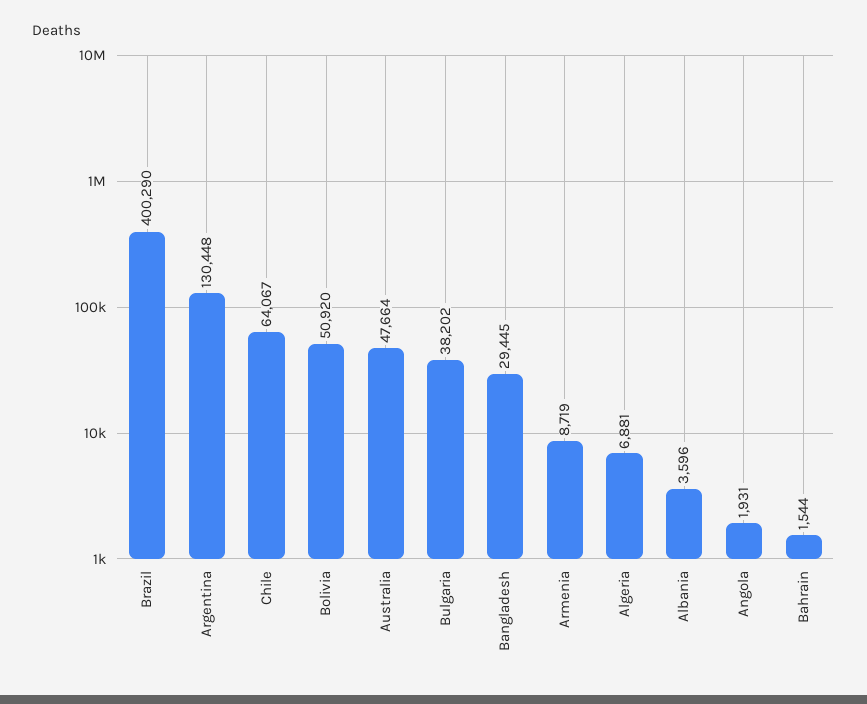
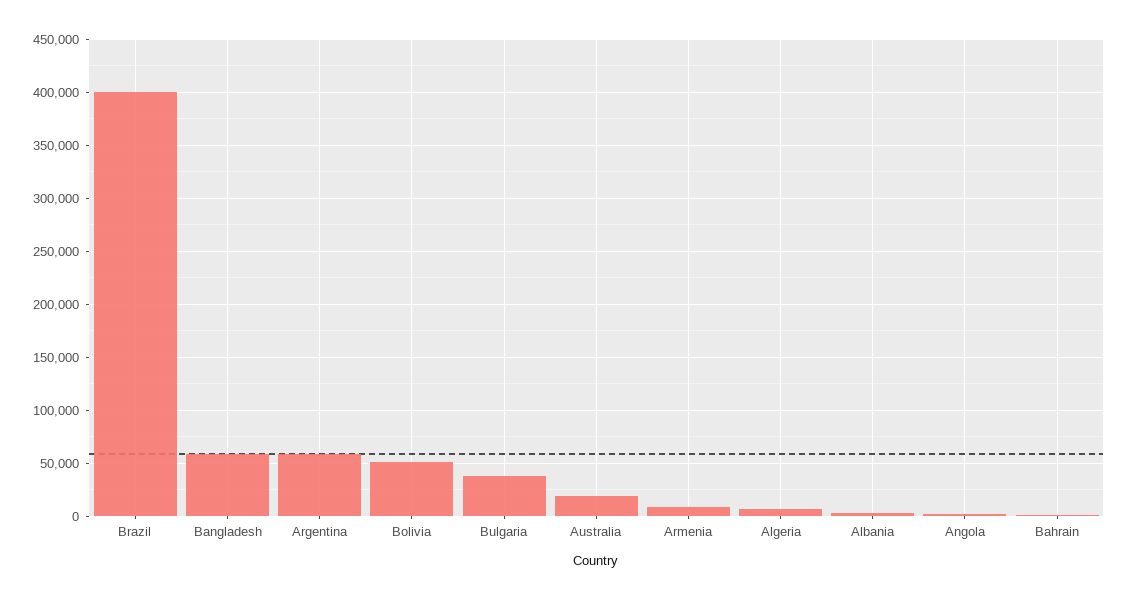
  {
    "Brazil": 400290,
-   "Argentina": 130448,
+   "Argentina": 60000,
-   "Chile": 64067,
    "Bolivia": 50920,
-   "Australia": 47664,
+   "Australia": 20000,
    "Bulgaria": 38202,
-   "Bangladesh": 29445,
+   "Bangladesh": 60000,
    "Armenia": 8719,
    "Algeria": 6881,
    "Albania": 3596,
    "Angola": 1931,
    "Bahrain": 1544
  }

